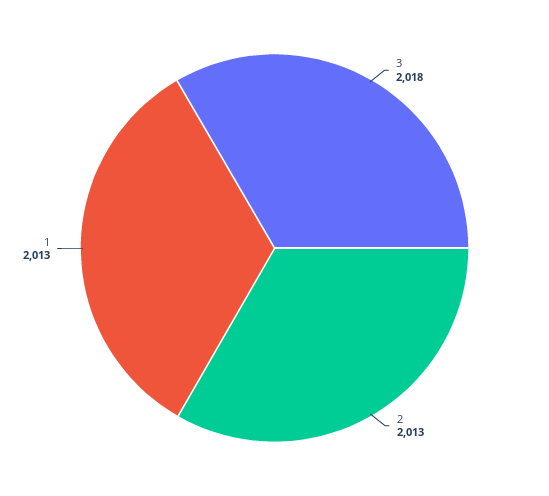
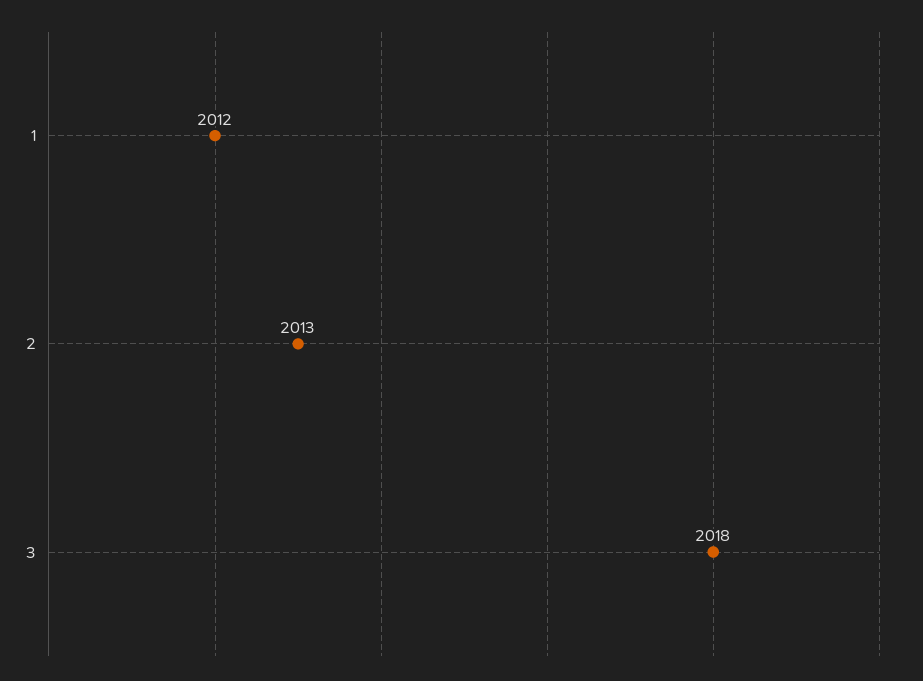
  {
    "3": 2018,
    "2": 2013,
-   "1": 2013
+   "1": 2012
  }

